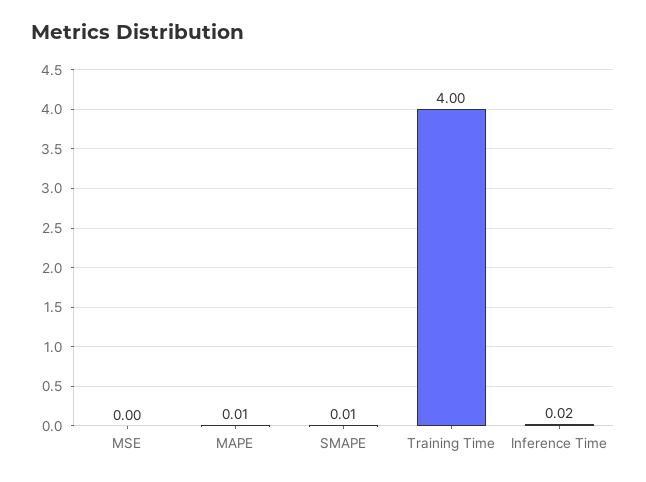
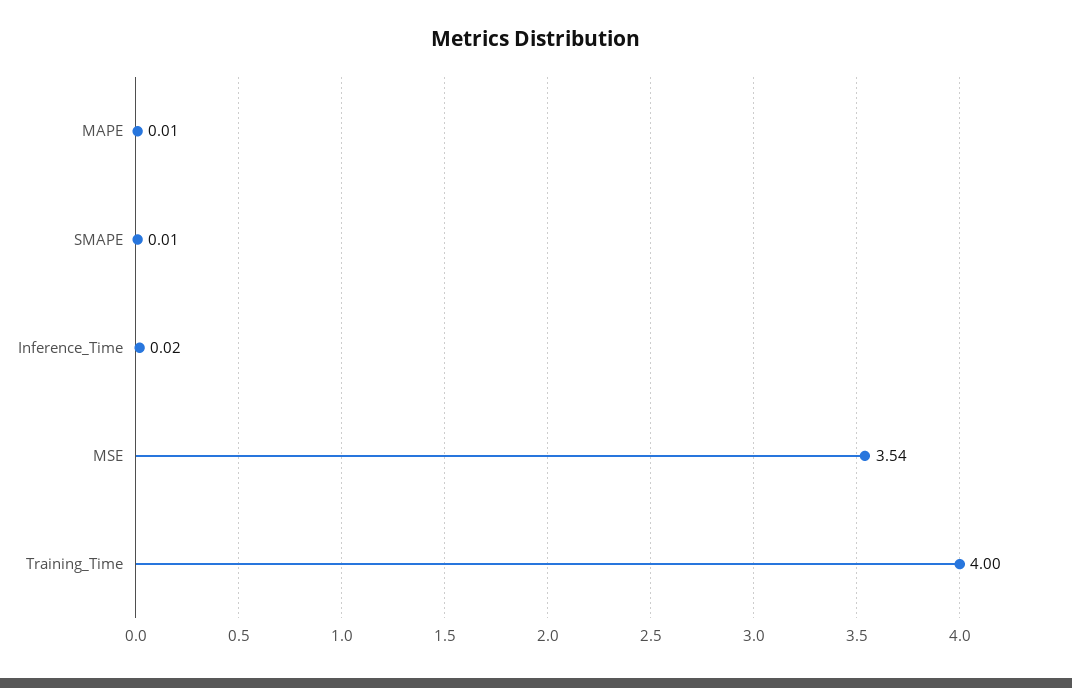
  {
-   "MSE": 0,
+   "MSE": 3.54,
    "MAPE": 0.01,
    "SMAPE": 0.01,
    "Training Time": 4,
    "Inference Time": 0.02
  }

